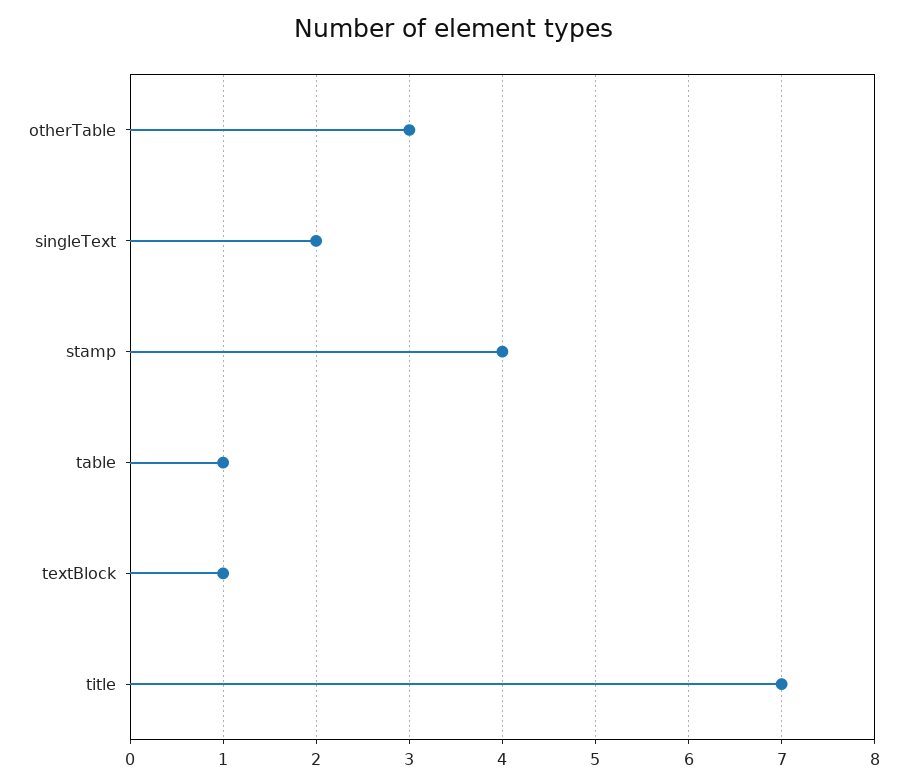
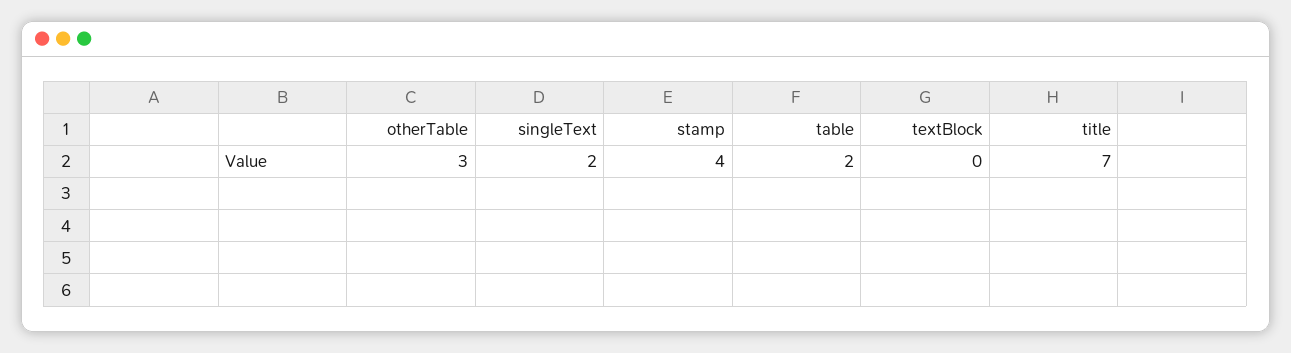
  {
    "otherTable": 3,
    "singleText": 2,
    "stamp": 4,
-   "table": 1,
+   "table": 2,
-   "textBlock": 1,
+   "textBlock": 0,
    "title": 7
  }

